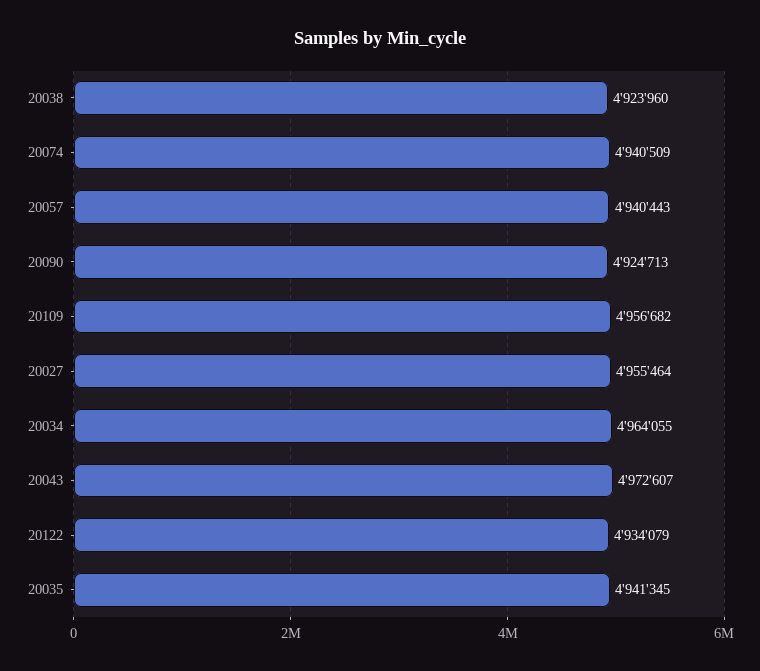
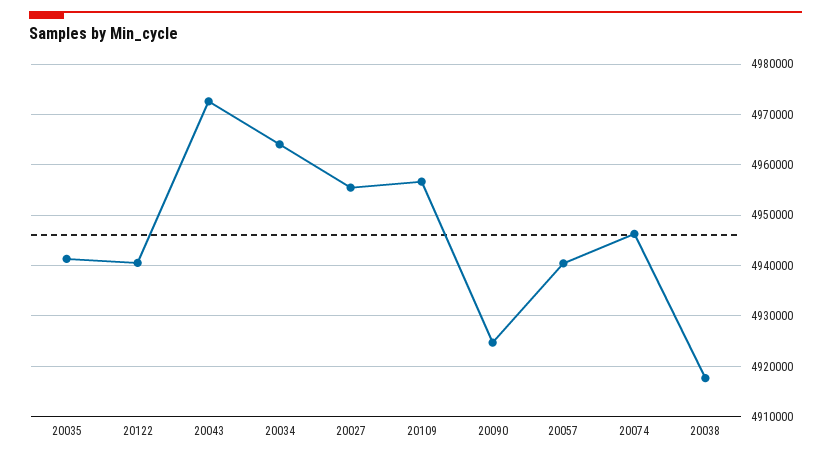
  {
-   "20038": 4923960,
+   "20038": 4918000,
-   "20074": 4940509,
+   "20074": 4946000,
    "20057": 4940443,
    "20090": 4924713,
    "20109": 4956682,
    "20027": 4955464,
    "20034": 4964055,
    "20043": 4972607,
-   "20122": 4934079,
+   "20122": 4940000,
    "20035": 4941345
  }

